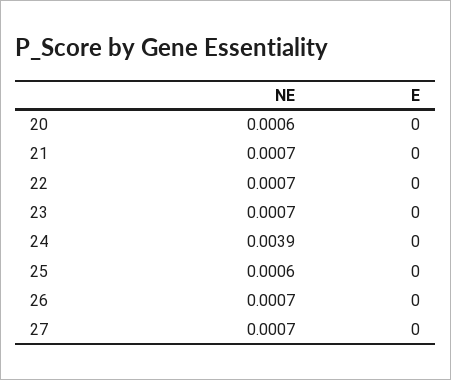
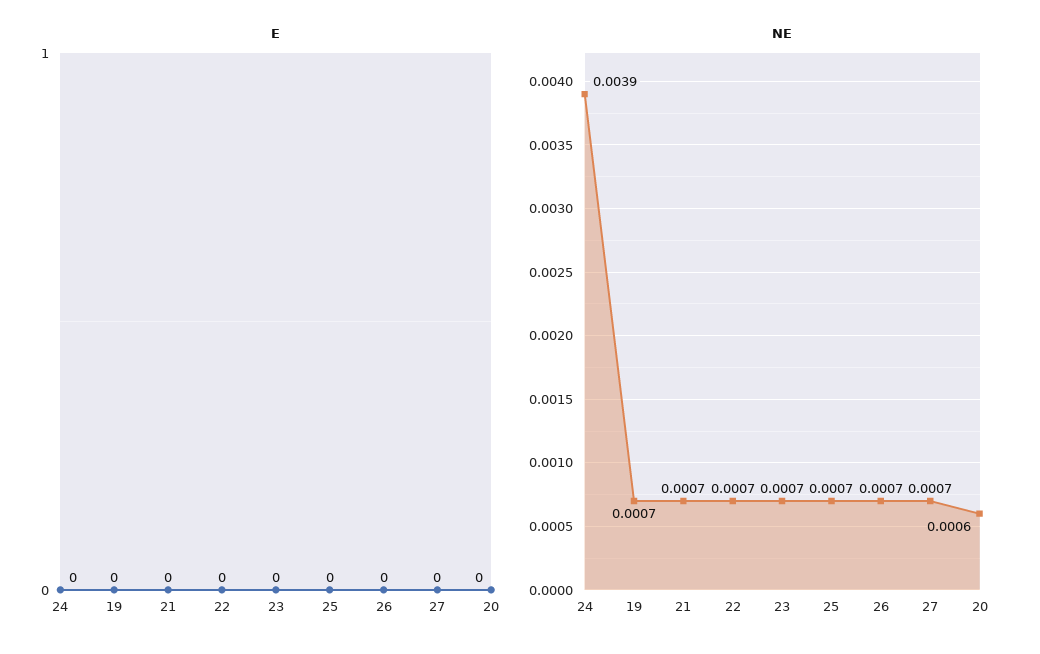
  {
    "NE": {
      "20": 0.0006,
      "21": 0.0007,
      "22": 0.0007,
      "23": 0.0007,
      "24": 0.0039,
-     "25": 0.0006,
+     "25": 0.0007,
      "26": 0.0007,
-     "27": 0.0007
+     "27": 0.0007,
+     "19": 0.0007
    },
    "E": {
      "20": 0,
      "21": 0,
      "22": 0,
      "23": 0,
      "24": 0,
      "25": 0,
      "26": 0,
-     "27": 0
+     "27": 0,
+     "19": 0
    }
  }

